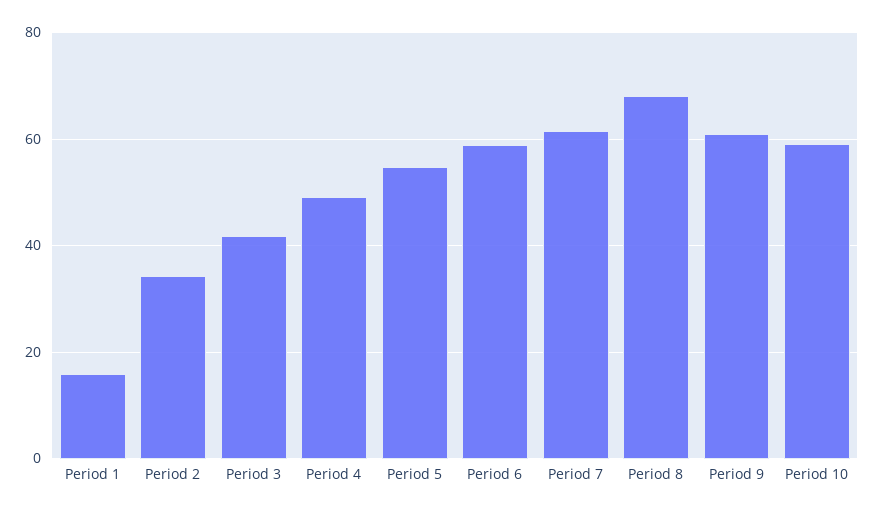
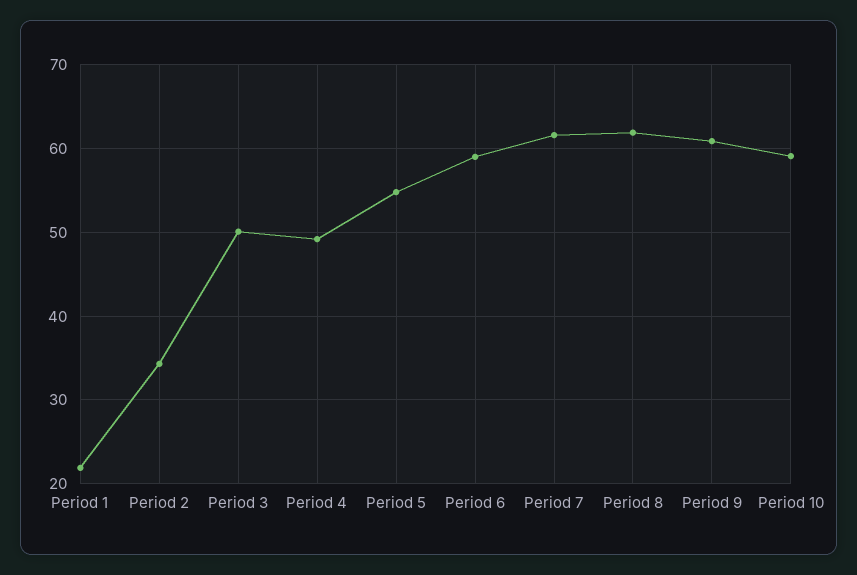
  {
-   "Period 1": 16,
+   "Period 1": 22,
    "Period 2": 34,
-   "Period 3": 42,
+   "Period 3": 50,
    "Period 4": 49,
    "Period 5": 55,
    "Period 6": 59,
    "Period 7": 62,
-   "Period 8": 68,
+   "Period 8": 62,
    "Period 9": 61,
    "Period 10": 59
  }

